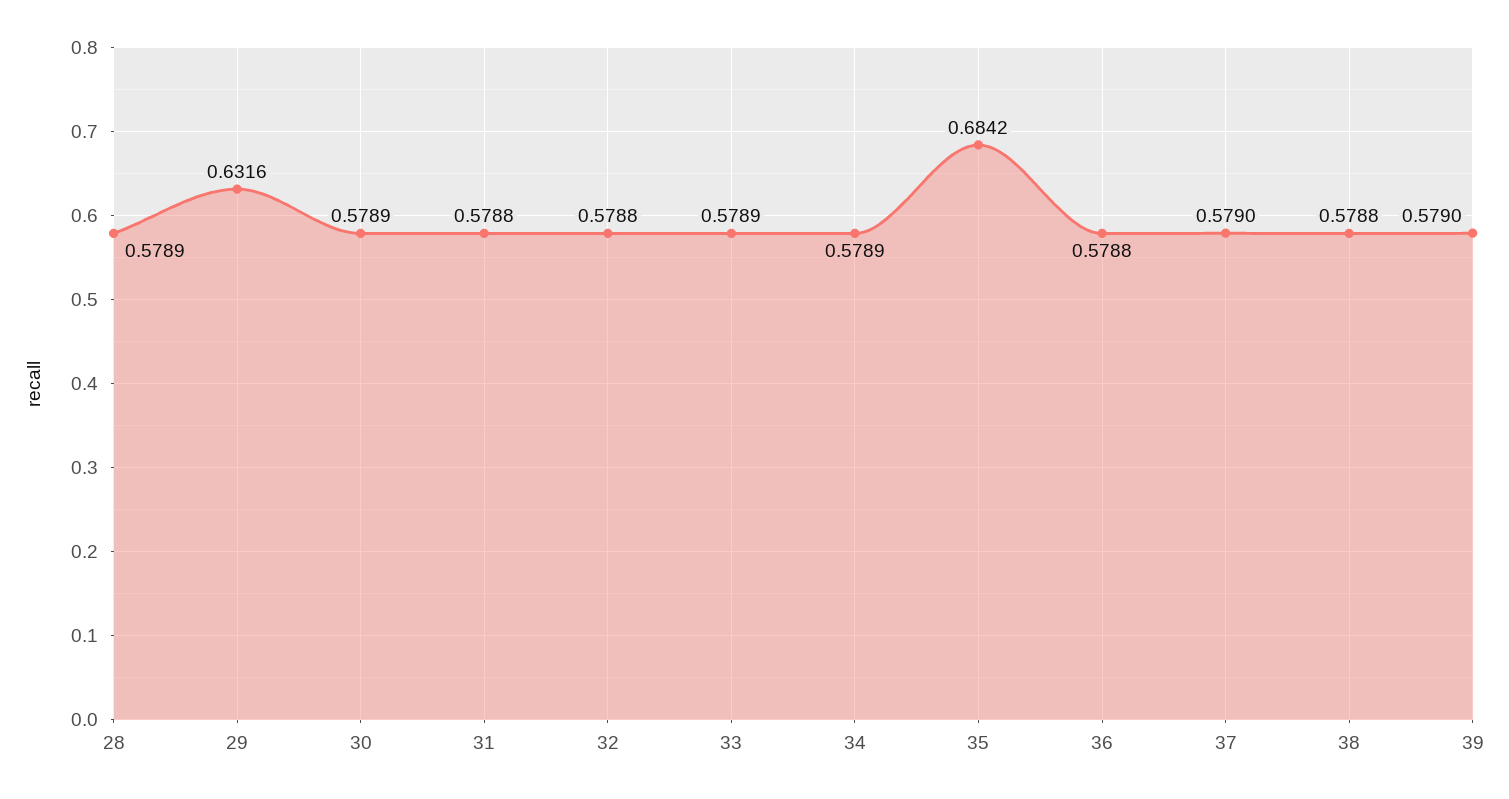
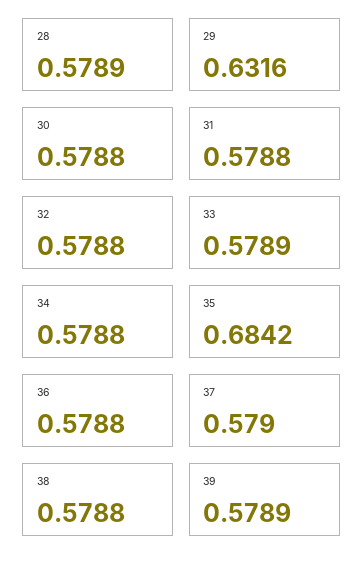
  {
    "28": 0.5789,
    "29": 0.6316,
-   "30": 0.5789,
+   "30": 0.5788,
    "31": 0.5788,
    "32": 0.5788,
    "33": 0.5789,
-   "34": 0.5789,
+   "34": 0.5788,
    "35": 0.6842,
    "36": 0.5788,
    "37": 0.579,
    "38": 0.5788,
-   "39": 0.579
+   "39": 0.5789
  }

